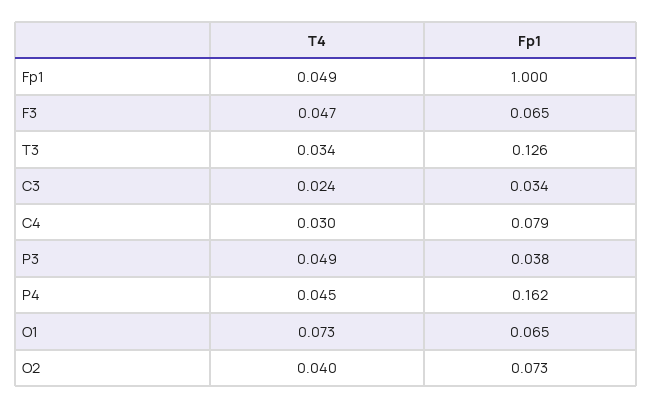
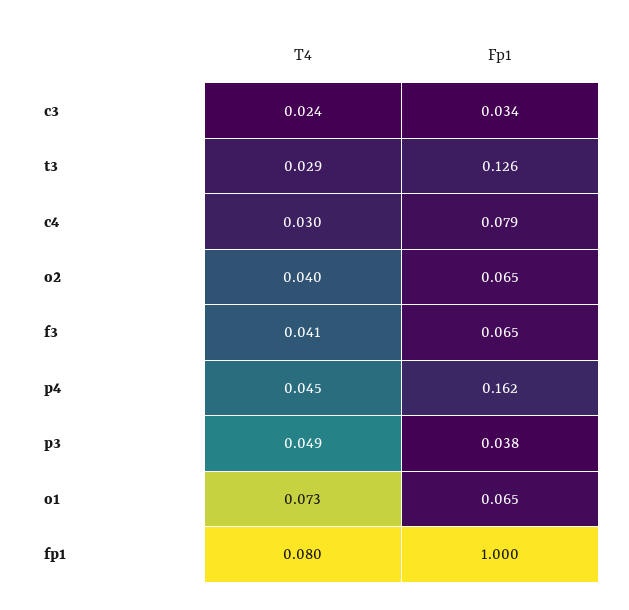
  {
    "T4": {
-     "Fp1": 0.049,
+     "Fp1": 0.08,
-     "F3": 0.047,
+     "F3": 0.041,
-     "T3": 0.034,
+     "T3": 0.029,
      "C3": 0.024,
      "C4": 0.03,
      "P3": 0.049,
      "P4": 0.045,
      "O1": 0.073,
      "O2": 0.04
    },
    "Fp1": {
      "Fp1": 1,
      "F3": 0.065,
      "T3": 0.126,
      "C3": 0.034,
      "C4": 0.079,
      "P3": 0.038,
      "P4": 0.162,
      "O1": 0.065,
-     "O2": 0.073
+     "O2": 0.065
    }
  }

